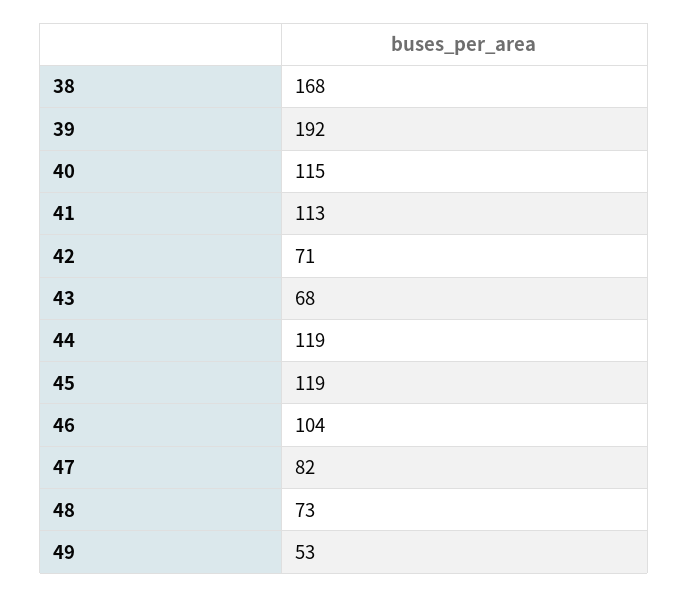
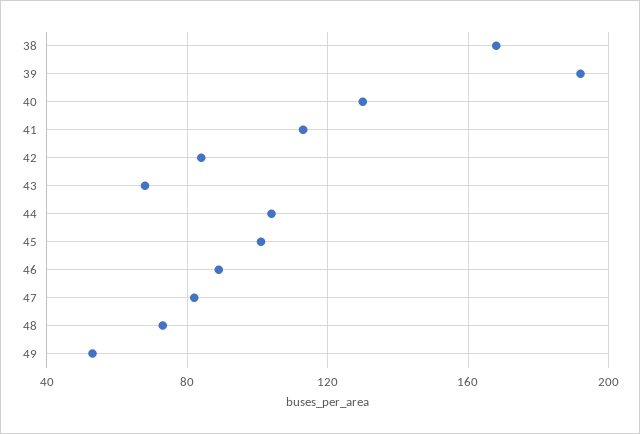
  {
    "38": 168,
    "39": 192,
-   "40": 115,
+   "40": 130,
    "41": 113,
-   "42": 71,
+   "42": 85,
    "43": 68,
-   "44": 119,
+   "44": 105,
-   "45": 119,
+   "45": 100,
-   "46": 104,
+   "46": 90,
    "47": 82,
    "48": 73,
    "49": 53
  }

